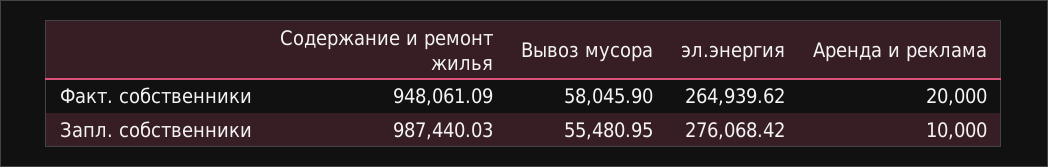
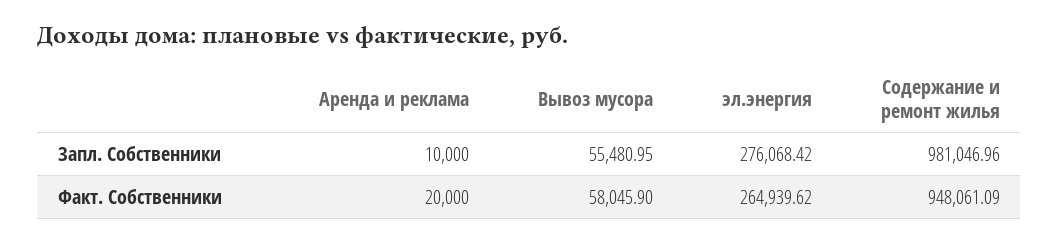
  {
    "Содержание и ремонт жилья": {
      "Факт. собственники": 948061.09,
-     "Запл. собственники": 987440.03
+     "Запл. собственники": 981046.96
    },
    "Вывоз мусора": {
      "Факт. собственники": 58045.9,
      "Запл. собственники": 55480.95
    },
    "эл.энергия": {
      "Факт. собственники": 264939.62,
      "Запл. собственники": 276068.42
    },
    "Аренда и реклама": {
      "Факт. собственники": 20000,
      "Запл. собственники": 10000
    }
  }

